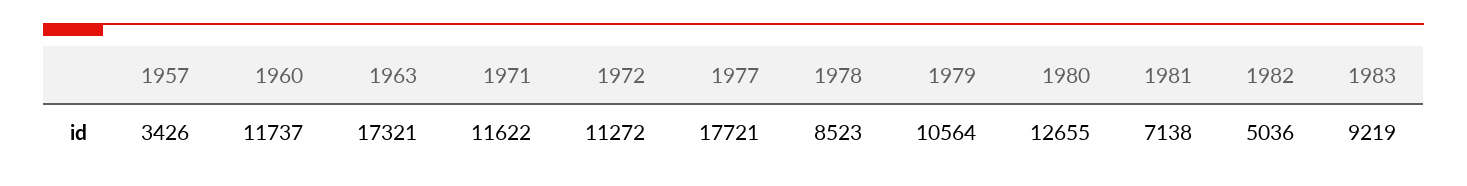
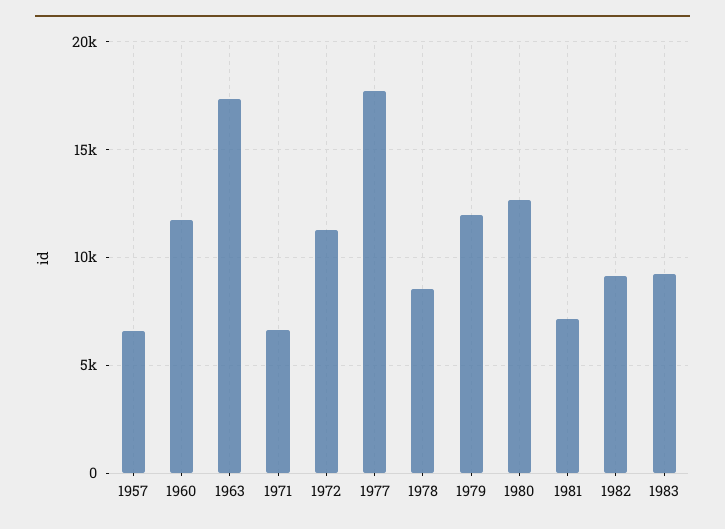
  {
-   "1957": 3426,
+   "1957": 6500,
    "1960": 11737,
    "1963": 17321,
-   "1971": 11622,
+   "1971": 6500,
    "1972": 11272,
    "1977": 17721,
    "1978": 8523,
-   "1979": 10564,
+   "1979": 12000,
    "1980": 12655,
    "1981": 7138,
-   "1982": 5036,
+   "1982": 9000,
    "1983": 9219
  }

